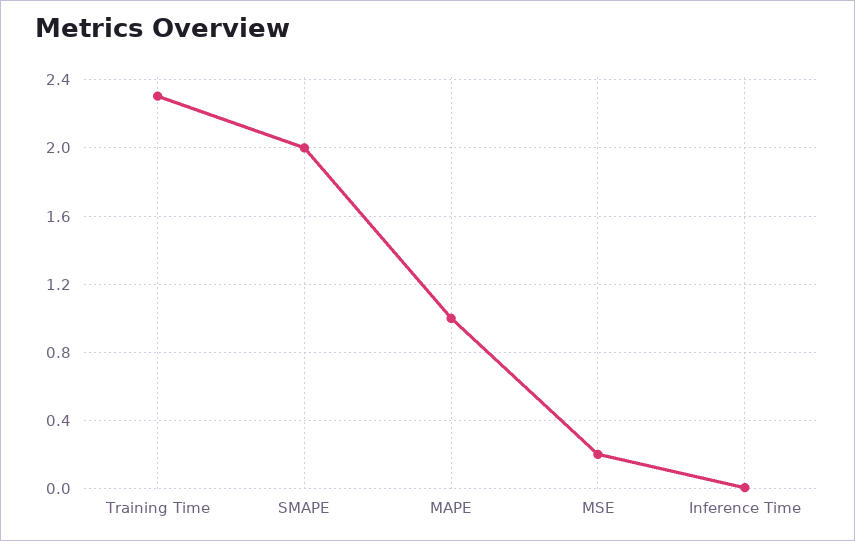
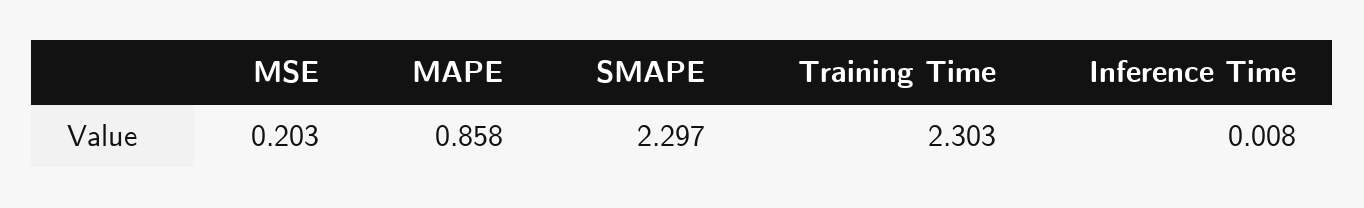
  {
    "Training Time": 2.303,
-   "SMAPE": 2,
+   "SMAPE": 2.297,
-   "MAPE": 1,
+   "MAPE": 0.858,
    "MSE": 0.203,
    "Inference Time": 0.008
  }

